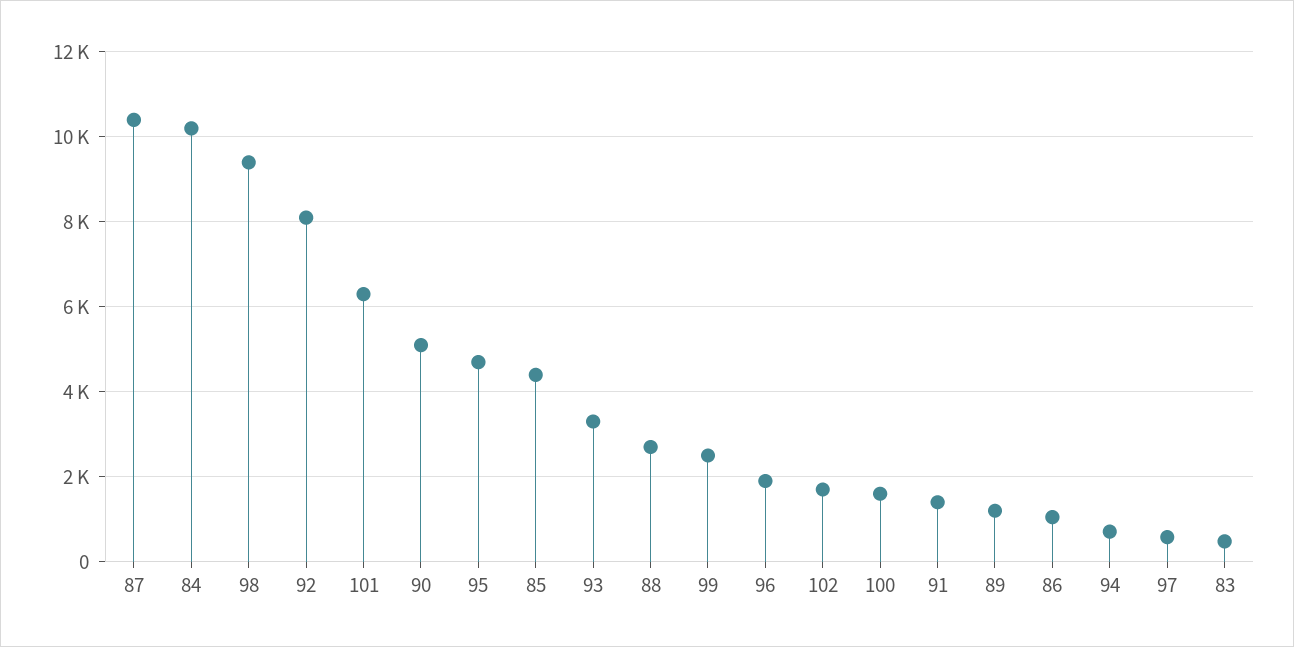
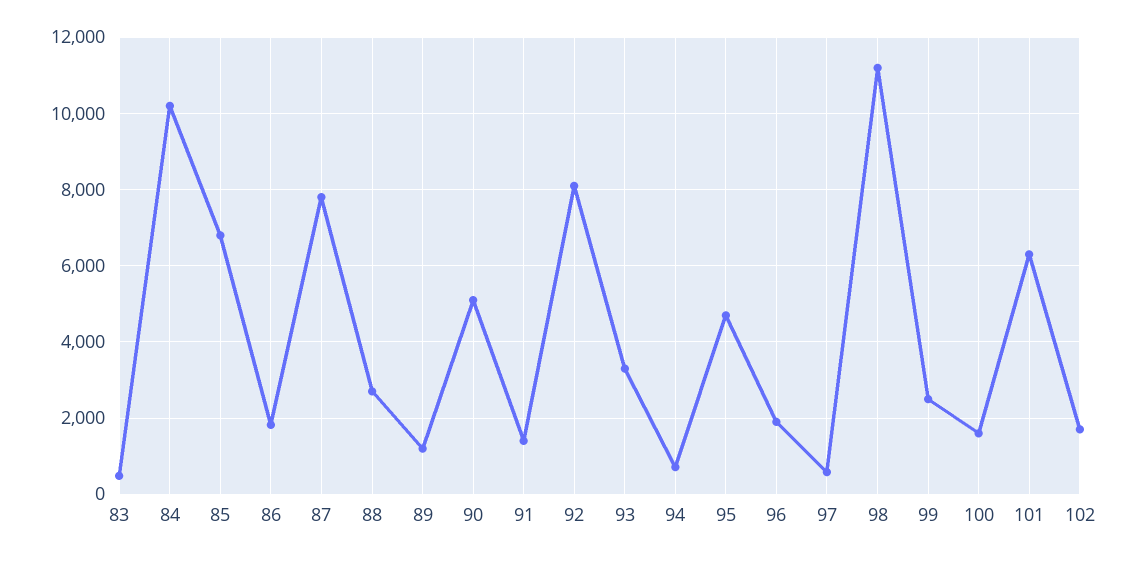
  {
-   "87": 10400,
+   "87": 7800,
    "84": 10200,
-   "98": 9400,
+   "98": 11200,
    "92": 8200,
    "101": 6400,
    "90": 5200,
    "95": 4800,
-   "85": 4400,
+   "85": 6800,
    "93": 3400,
    "88": 2800,
    "99": 2600,
    "96": 2000,
    "102": 1800,
    "100": 1600,
    "91": 1400,
    "89": 1200,
-   "86": 1000,
+   "86": 1800,
    "94": 800,
    "97": 600,
    "83": 400
  }

